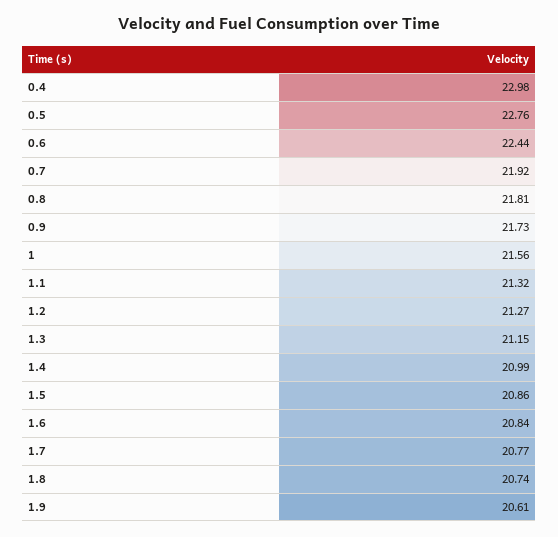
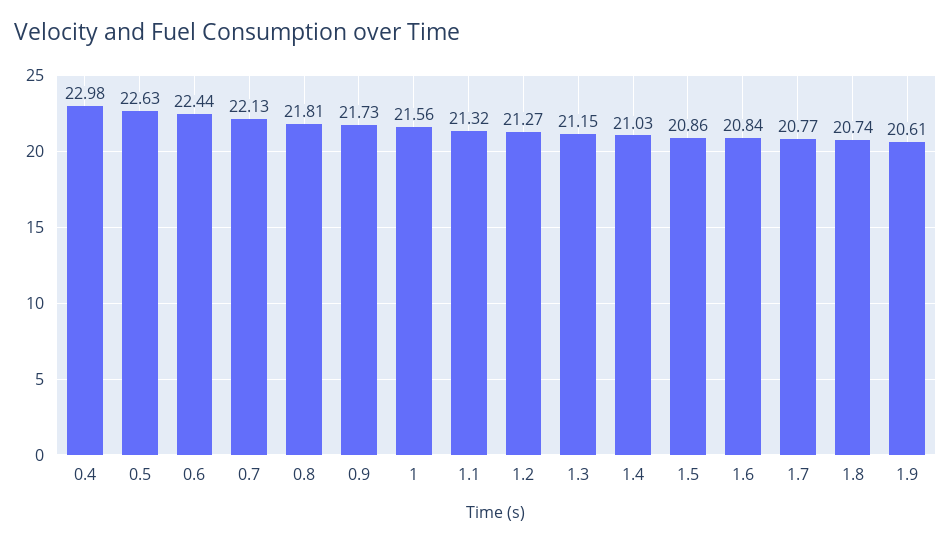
  {
    "0.4": 22.98,
-   "0.5": 22.76,
+   "0.5": 22.63,
    "0.6": 22.44,
-   "0.7": 21.92,
+   "0.7": 22.13,
    "0.8": 21.81,
    "0.9": 21.73,
    "1": 21.56,
    "1.1": 21.32,
    "1.2": 21.27,
    "1.3": 21.15,
-   "1.4": 20.99,
+   "1.4": 21.03,
    "1.5": 20.86,
    "1.6": 20.84,
    "1.7": 20.77,
    "1.8": 20.74,
    "1.9": 20.61
  }

